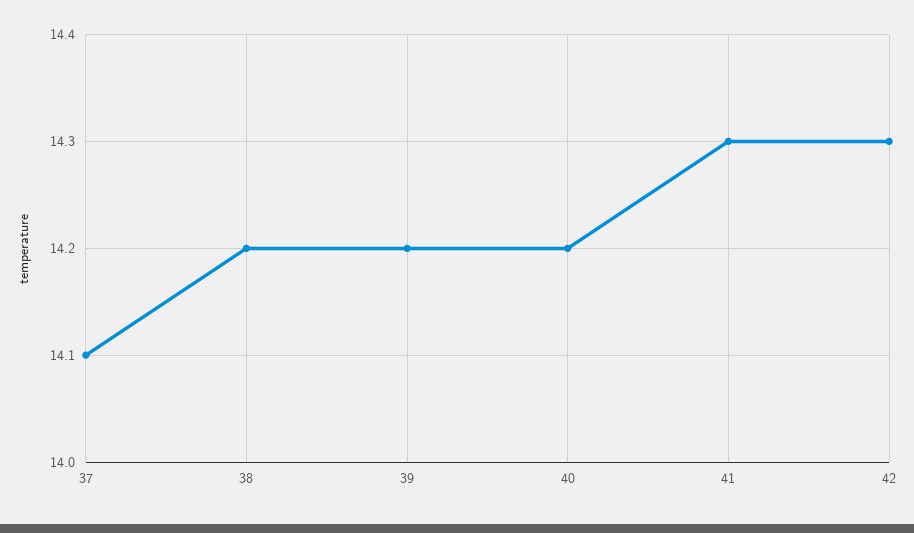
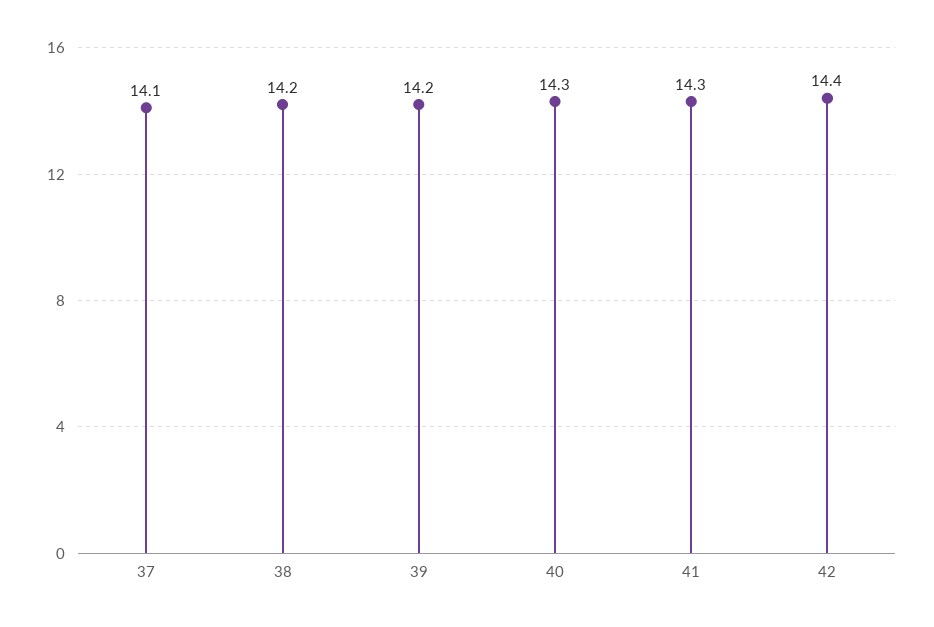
  {
    "37": 14.1,
    "38": 14.2,
    "39": 14.2,
-   "40": 14.2,
+   "40": 14.3,
    "41": 14.3,
-   "42": 14.3
+   "42": 14.4
  }

